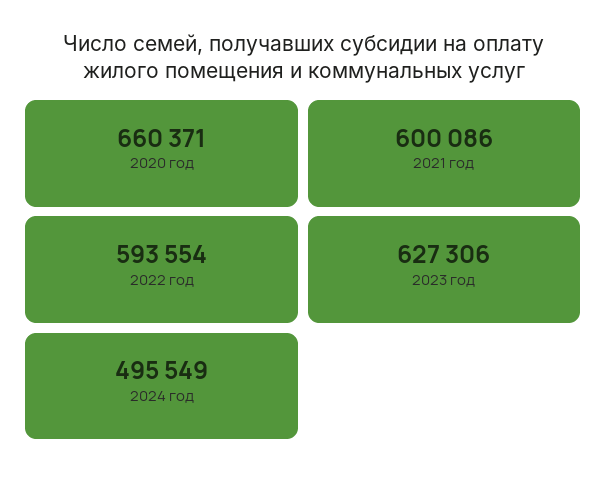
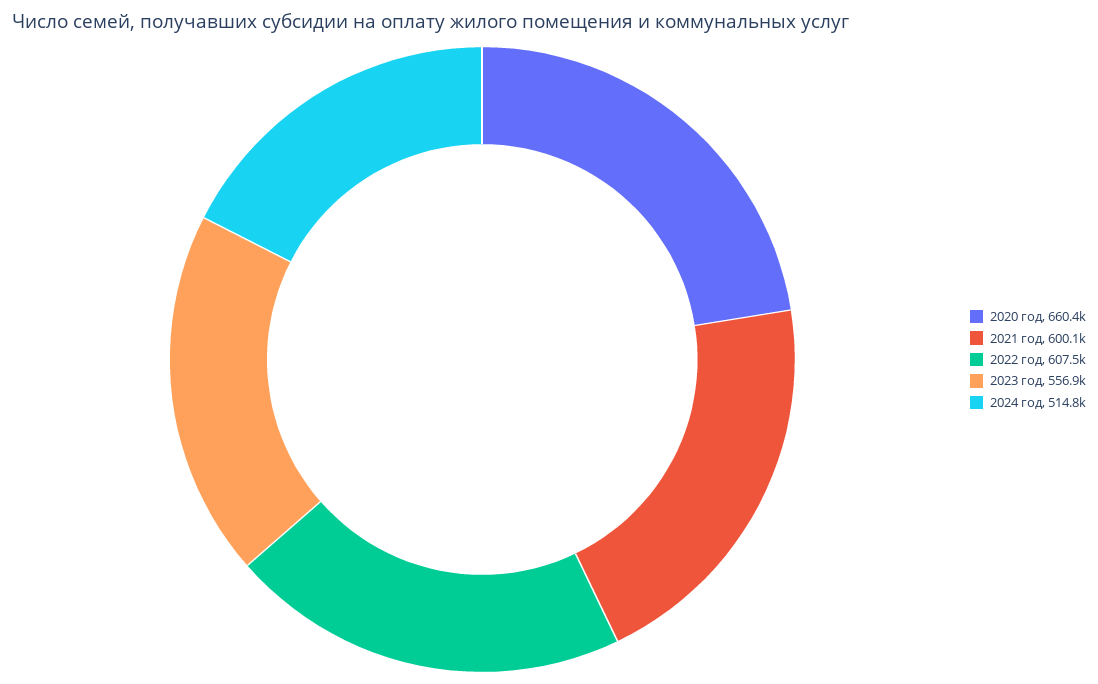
  {
    "2020 год": 660371,
    "2021 год": 600086,
-   "2022 год": 593554,
+   "2022 год": 607500,
-   "2023 год": 627306,
+   "2023 год": 556900,
-   "2024 год": 495549
+   "2024 год": 514800
  }

